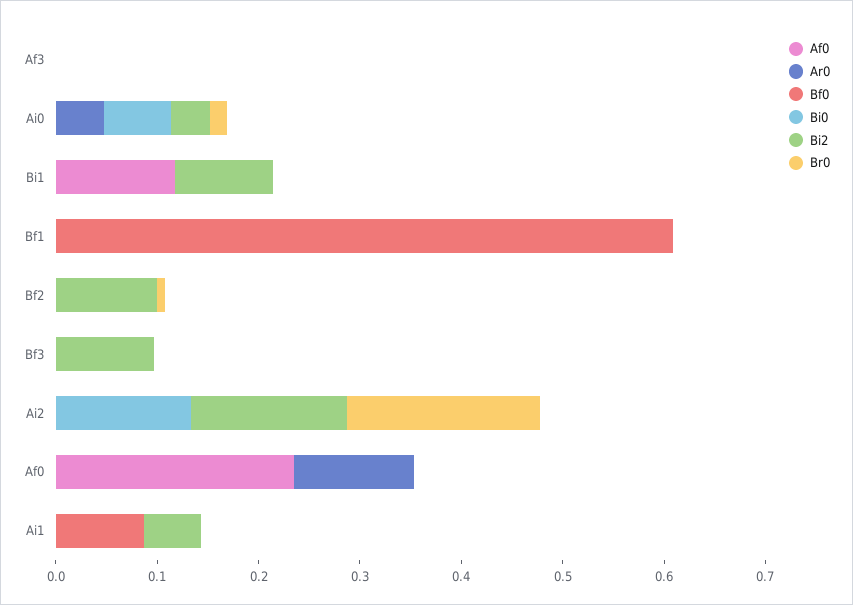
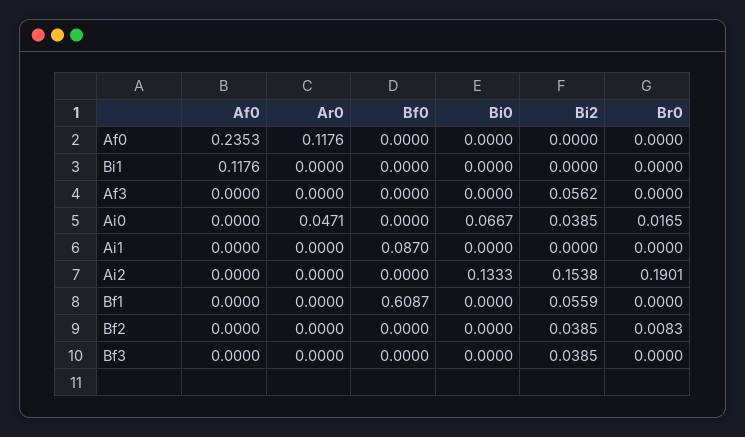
  {
    "Af0": {
      "Af3": 0,
      "Ai0": 0,
      "Bi1": 0.1176,
      "Bf1": 0,
      "Bf2": 0,
      "Bf3": 0,
      "Ai2": 0,
      "Af0": 0.2353,
      "Ai1": 0
    },
    "Ar0": {
      "Af3": 0,
      "Ai0": 0.0471,
      "Bi1": 0,
      "Bf1": 0,
      "Bf2": 0,
      "Bf3": 0,
      "Ai2": 0,
      "Af0": 0.1176,
      "Ai1": 0
    },
    "Bf0": {
      "Af3": 0,
      "Ai0": 0,
      "Bi1": 0,
      "Bf1": 0.6087,
      "Bf2": 0,
      "Bf3": 0,
      "Ai2": 0,
      "Af0": 0,
      "Ai1": 0.087
    },
    "Bi0": {
      "Af3": 0,
      "Ai0": 0.0667,
      "Bi1": 0,
      "Bf1": 0,
      "Bf2": 0,
      "Bf3": 0,
      "Ai2": 0.1333,
      "Af0": 0,
      "Ai1": 0
    },
    "Bi2": {
-     "Af3": 0,
+     "Af3": 0.0562,
      "Ai0": 0.0385,
-     "Bi1": 0.1,
+     "Bi1": 0,
-     "Bf1": 0,
+     "Bf1": 0.0559,
-     "Bf2": 0.1,
+     "Bf2": 0.0385,
-     "Bf3": 0.1,
+     "Bf3": 0.0385,
      "Ai2": 0.1538,
      "Af0": 0,
-     "Ai1": 0.06
+     "Ai1": 0
    },
    "Br0": {
      "Af3": 0,
      "Ai0": 0.0165,
      "Bi1": 0,
      "Bf1": 0,
      "Bf2": 0.0083,
      "Bf3": 0,
      "Ai2": 0.1901,
      "Af0": 0,
      "Ai1": 0
    }
  }

